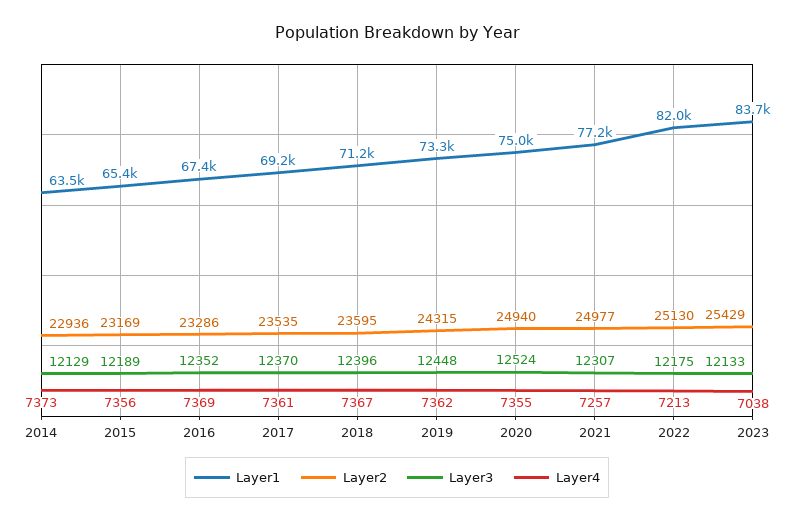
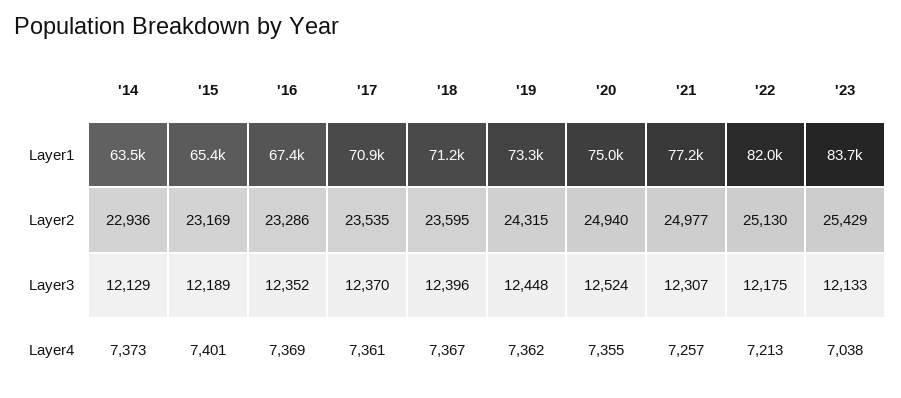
  {
    "Layer1": {
      "2014": 63500,
      "2015": 65400,
      "2016": 67400,
-     "2017": 69200,
+     "2017": 70900,
      "2018": 71200,
      "2019": 73300,
      "2020": 75000,
      "2021": 77200,
      "2022": 82000,
      "2023": 83700
    },
    "Layer2": {
      "2014": 22936,
      "2015": 23169,
      "2016": 23286,
      "2017": 23535,
      "2018": 23595,
      "2019": 24315,
      "2020": 24940,
      "2021": 24977,
      "2022": 25130,
      "2023": 25429
    },
    "Layer3": {
      "2014": 12129,
      "2015": 12189,
      "2016": 12352,
      "2017": 12370,
      "2018": 12396,
      "2019": 12448,
      "2020": 12524,
      "2021": 12307,
      "2022": 12175,
      "2023": 12133
    },
    "Layer4": {
      "2014": 7373,
-     "2015": 7356,
+     "2015": 7401,
      "2016": 7369,
      "2017": 7361,
      "2018": 7367,
      "2019": 7362,
      "2020": 7355,
      "2021": 7257,
      "2022": 7213,
      "2023": 7038
    }
  }

